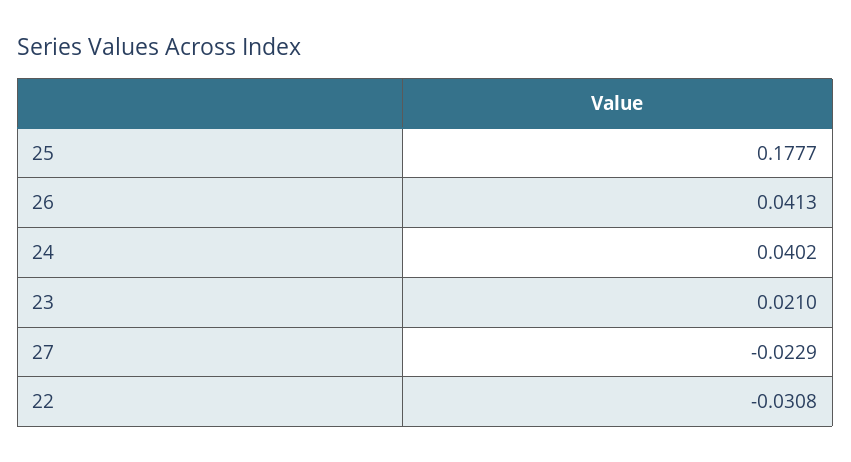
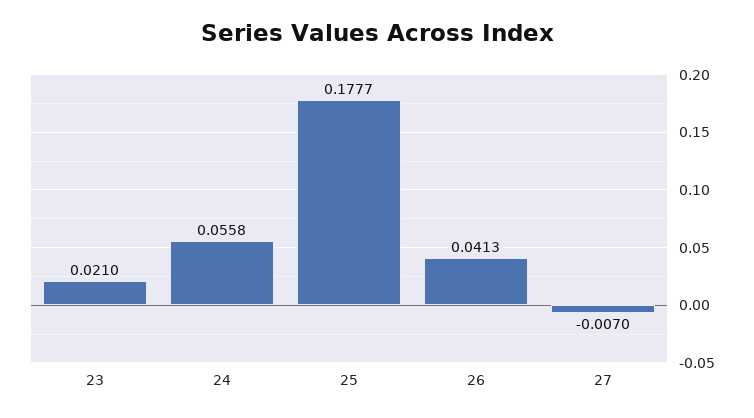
  {
    "25": 0.1777,
    "26": 0.0413,
-   "24": 0.0402,
+   "24": 0.0558,
    "23": 0.021,
-   "27": -0.0229,
+   "27": -0.007
-   "22": -0.0308
  }

